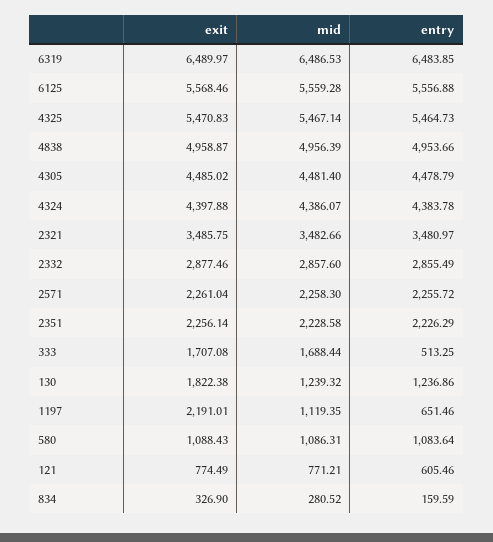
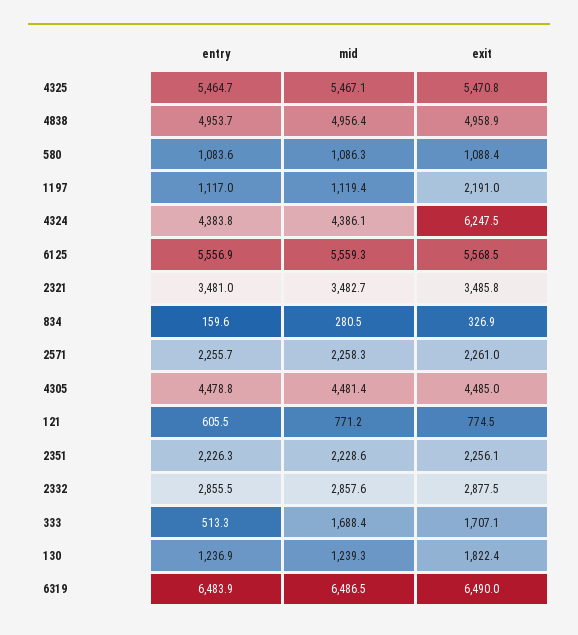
  {
    "exit": {
      "6319": 6489.97,
      "6125": 5568.46,
      "4325": 5470.83,
      "4838": 4958.87,
      "4305": 4485.02,
-     "4324": 4397.88,
+     "4324": 6247.5,
      "2321": 3485.75,
      "2332": 2877.46,
      "2571": 2261.04,
      "2351": 2256.14,
      "333": 1707.08,
      "130": 1822.38,
      "1197": 2191.01,
      "580": 1088.43,
      "121": 774.49,
      "834": 326.9
    },
    "mid": {
      "6319": 6486.53,
      "6125": 5559.28,
      "4325": 5467.14,
      "4838": 4956.39,
      "4305": 4481.4,
      "4324": 4386.07,
      "2321": 3482.66,
      "2332": 2857.6,
      "2571": 2258.3,
      "2351": 2228.58,
      "333": 1688.44,
      "130": 1239.32,
      "1197": 1119.35,
      "580": 1086.31,
      "121": 771.21,
      "834": 280.52
    },
    "entry": {
      "6319": 6483.85,
      "6125": 5556.88,
      "4325": 5464.73,
      "4838": 4953.66,
      "4305": 4478.79,
      "4324": 4383.78,
      "2321": 3480.97,
      "2332": 2855.49,
      "2571": 2255.72,
      "2351": 2226.29,
      "333": 513.25,
      "130": 1236.86,
-     "1197": 651.46,
+     "1197": 1117,
      "580": 1083.64,
      "121": 605.46,
      "834": 159.59
    }
  }

